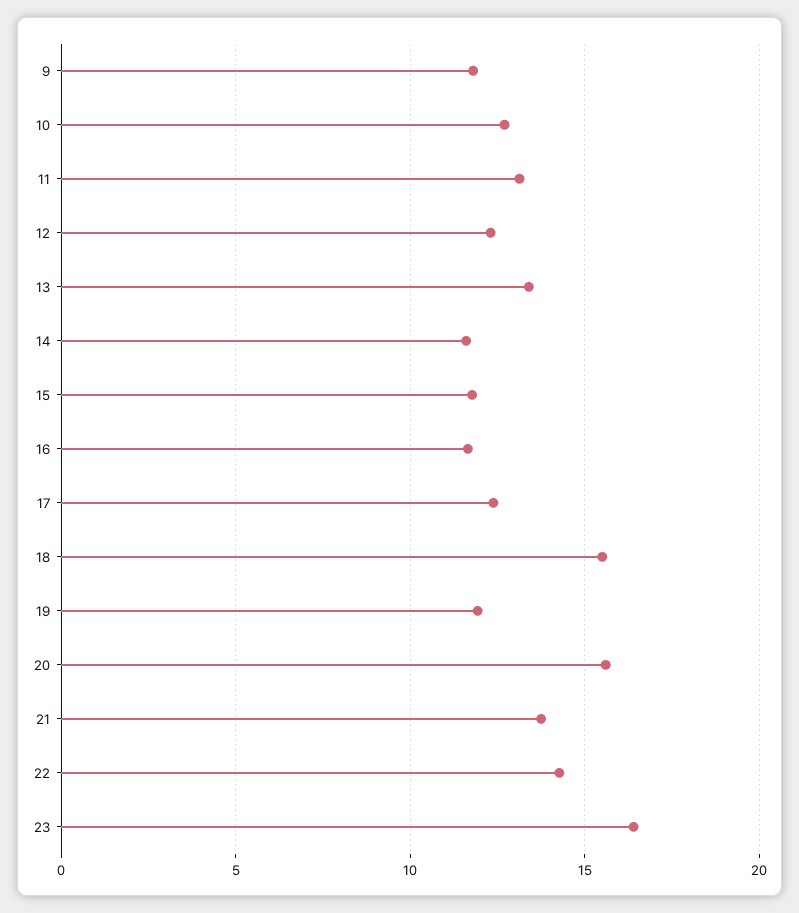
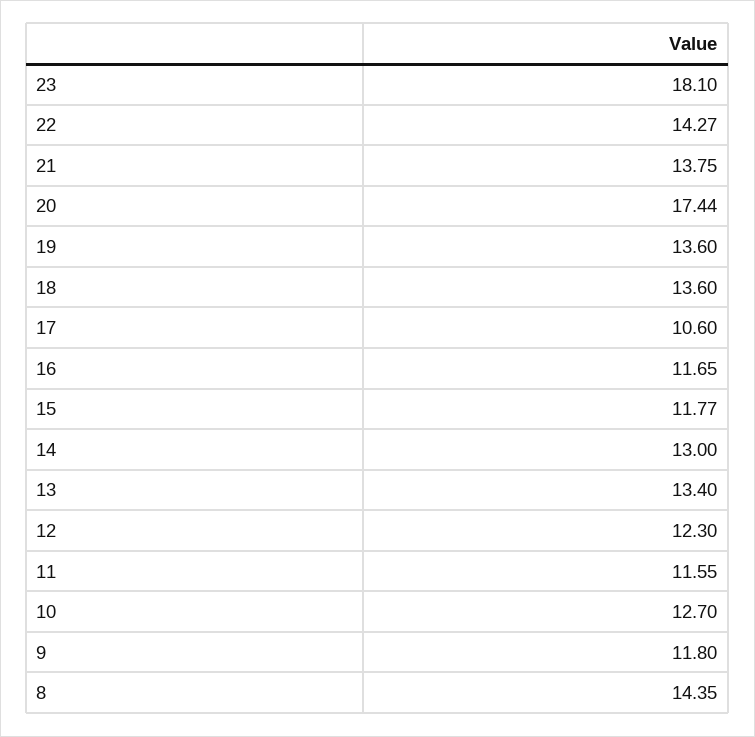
  {
    "9": 11.8,
    "10": 12.7,
-   "11": 13,
+   "11": 11.55,
    "12": 12.3,
    "13": 13.4,
-   "14": 11.5,
+   "14": 13,
    "15": 11.77,
    "16": 11.65,
-   "17": 12.5,
+   "17": 10.6,
-   "18": 15.5,
+   "18": 13.6,
-   "19": 12,
+   "19": 13.6,
-   "20": 15.5,
+   "20": 17.44,
    "21": 13.75,
    "22": 14.27,
-   "23": 16.5
+   "23": 18.1,
+   "8": 14.35
  }

